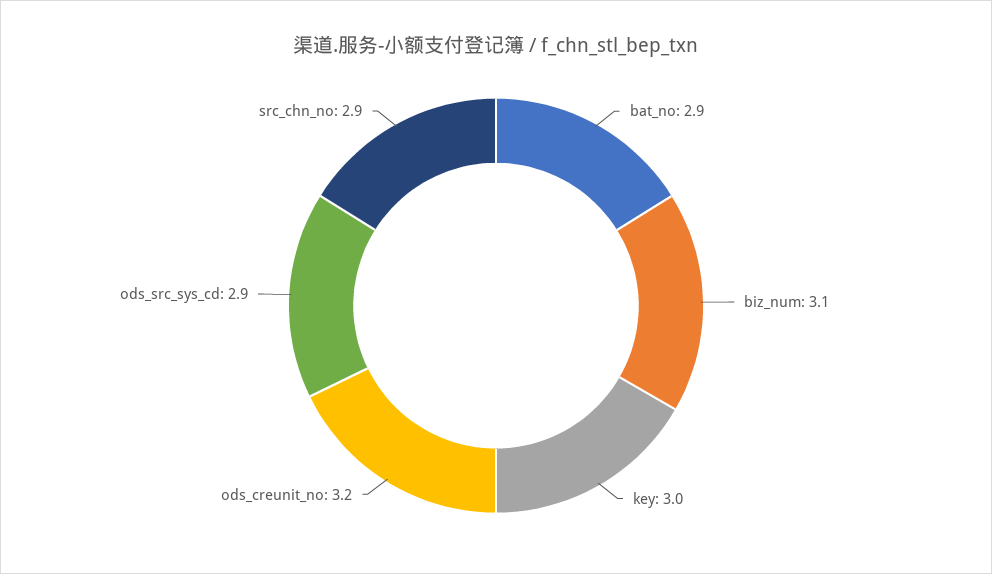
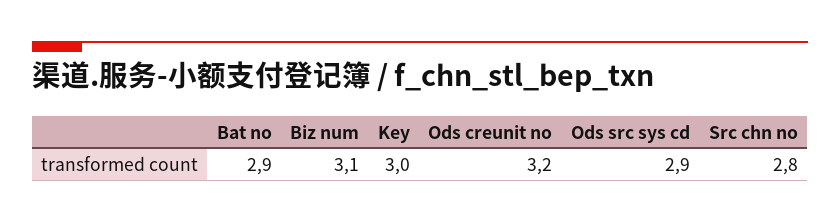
  {
    "bat_no": 2.9,
    "biz_num": 3.1,
    "key": 3,
    "ods_creunit_no": 3.2,
    "ods_src_sys_cd": 2.9,
-   "src_chn_no": 2.9
+   "src_chn_no": 2.8
  }

